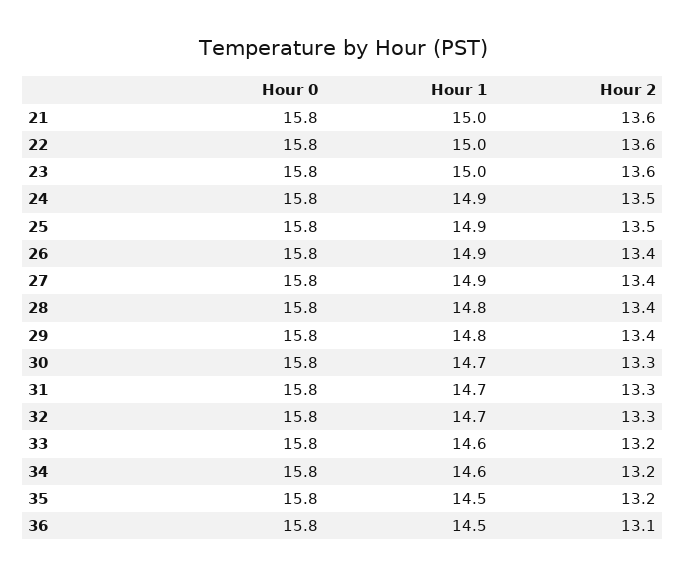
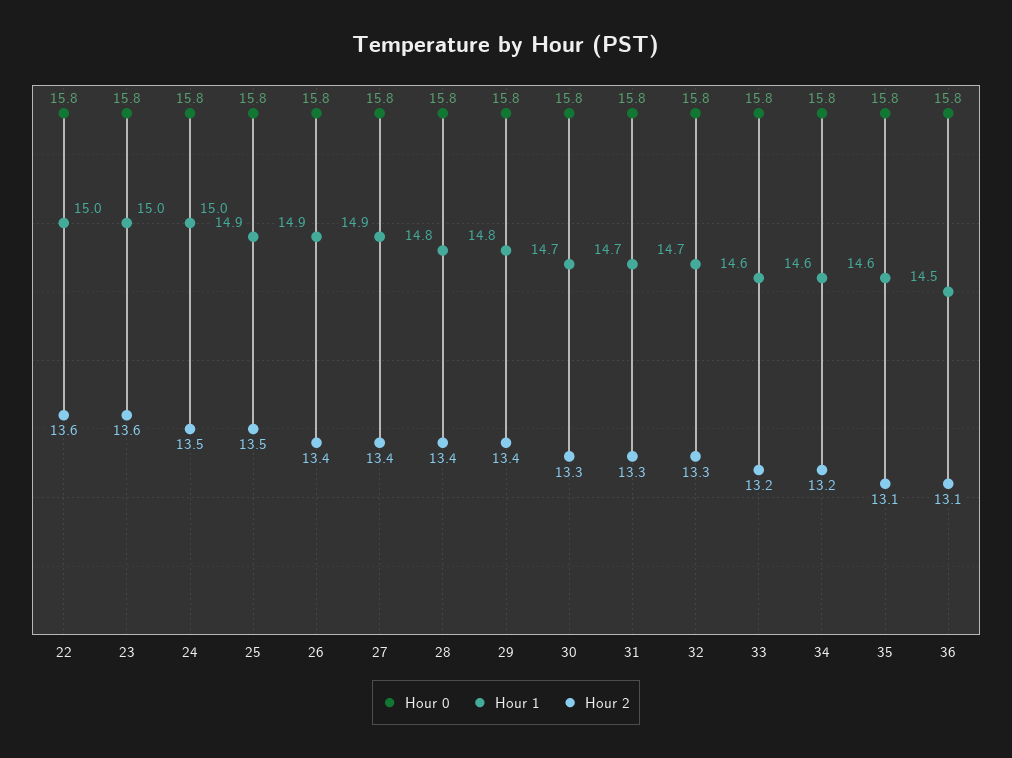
  {
    "Hour 0": {
-     "21": 15.8,
      "22": 15.8,
      "23": 15.8,
      "24": 15.8,
      "25": 15.8,
      "26": 15.8,
      "27": 15.8,
      "28": 15.8,
      "29": 15.8,
      "30": 15.8,
      "31": 15.8,
      "32": 15.8,
      "33": 15.8,
      "34": 15.8,
      "35": 15.8,
      "36": 15.8
    },
    "Hour 1": {
-     "21": 15,
      "22": 15,
      "23": 15,
-     "24": 14.9,
+     "24": 15,
      "25": 14.9,
      "26": 14.9,
      "27": 14.9,
      "28": 14.8,
      "29": 14.8,
      "30": 14.7,
      "31": 14.7,
      "32": 14.7,
      "33": 14.6,
      "34": 14.6,
-     "35": 14.5,
+     "35": 14.6,
      "36": 14.5
    },
    "Hour 2": {
-     "21": 13.6,
      "22": 13.6,
      "23": 13.6,
      "24": 13.5,
      "25": 13.5,
      "26": 13.4,
      "27": 13.4,
      "28": 13.4,
      "29": 13.4,
      "30": 13.3,
      "31": 13.3,
      "32": 13.3,
      "33": 13.2,
      "34": 13.2,
-     "35": 13.2,
+     "35": 13.1,
      "36": 13.1
    }
  }

